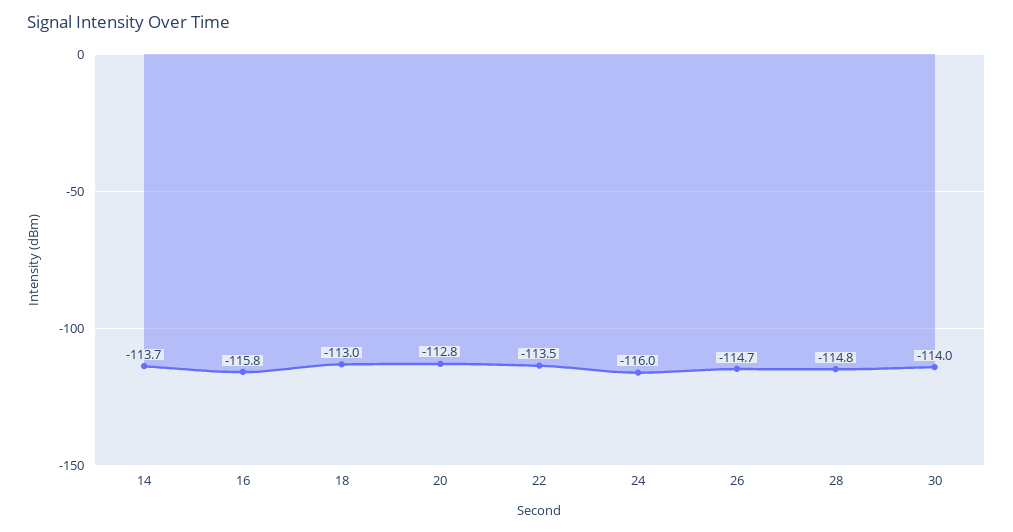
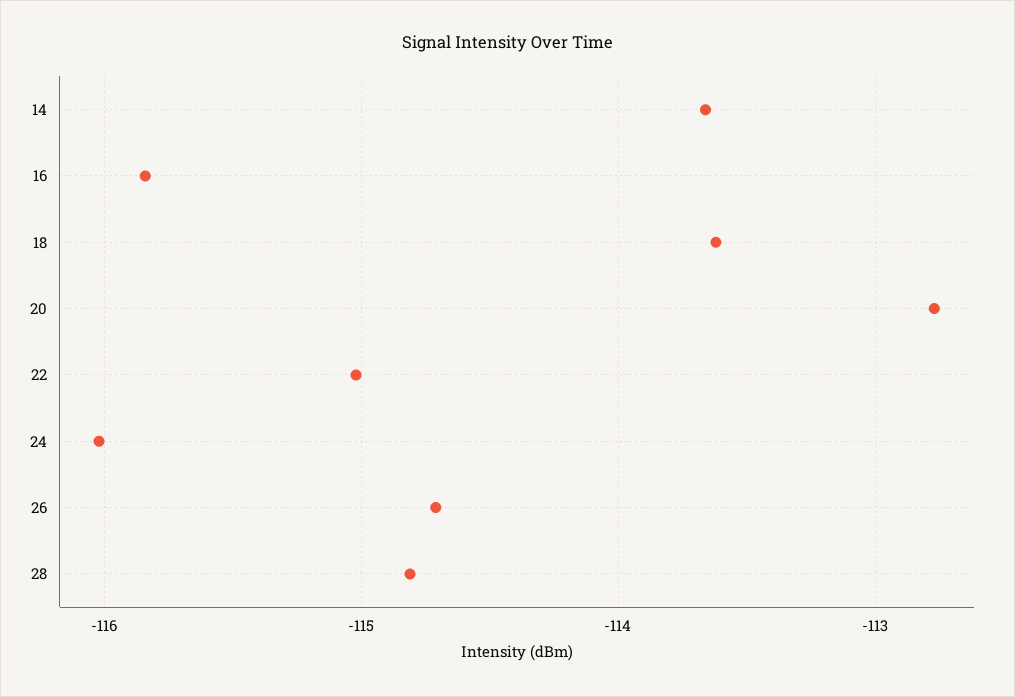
  {
    "14": -113.7,
    "16": -115.8,
-   "18": -113,
+   "18": -113.6,
    "20": -112.8,
-   "22": -113.5,
+   "22": -115,
    "24": -116,
    "26": -114.7,
-   "28": -114.8,
+   "28": -114.8
-   "30": -114
  }

